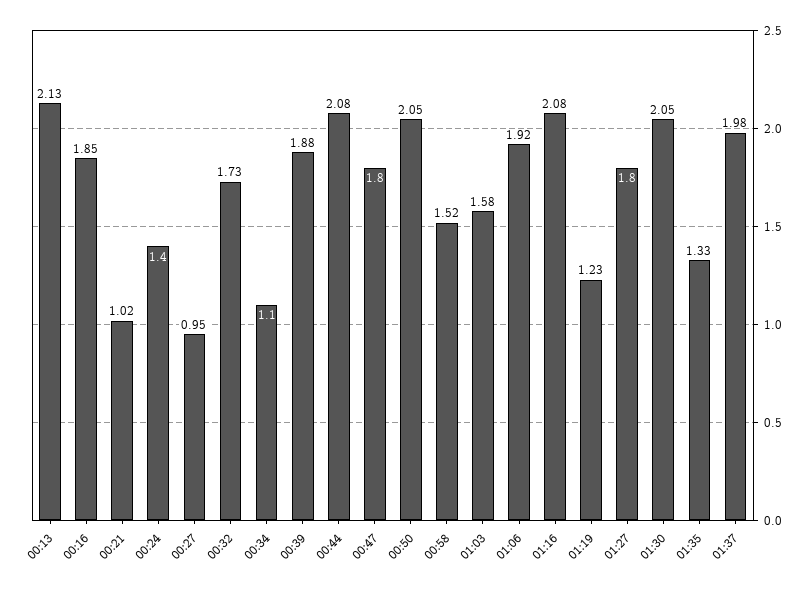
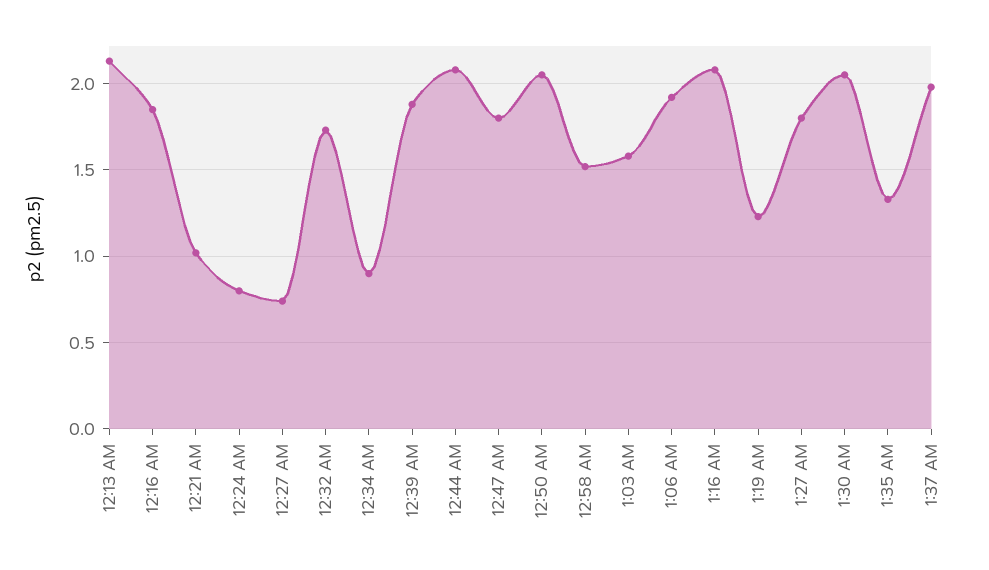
  {
    "00:13": 2.13,
    "00:16": 1.85,
    "00:21": 1.02,
-   "00:24": 1.4,
+   "00:24": 0.8,
-   "00:27": 0.95,
+   "00:27": 0.75,
    "00:32": 1.73,
-   "00:34": 1.1,
+   "00:34": 0.9,
    "00:39": 1.88,
    "00:44": 2.08,
    "00:47": 1.8,
    "00:50": 2.05,
    "00:58": 1.52,
    "01:03": 1.58,
    "01:06": 1.92,
    "01:16": 2.08,
    "01:19": 1.23,
    "01:27": 1.8,
    "01:30": 2.05,
    "01:35": 1.33,
    "01:37": 1.98
  }

